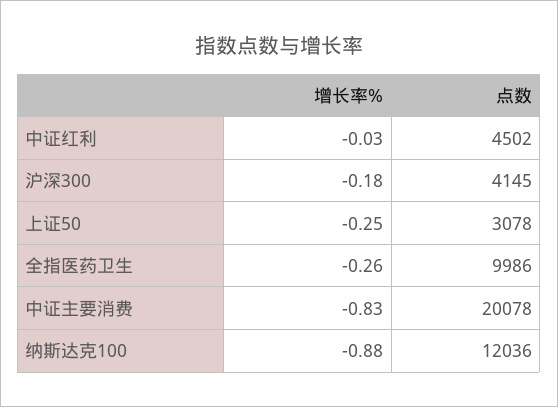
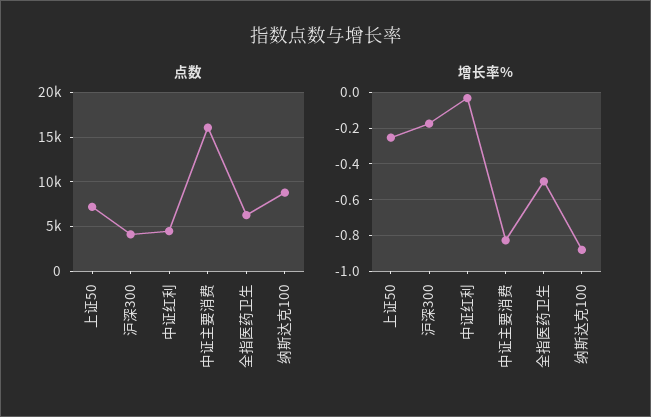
  {
    "增长率%": {
      "中证红利": -0.03,
      "沪深300": -0.18,
      "上证50": -0.25,
-     "全指医药卫生": -0.26,
+     "全指医药卫生": -0.5,
      "中证主要消费": -0.83,
      "纳斯达克100": -0.88
    },
    "点数": {
      "中证红利": 4502,
      "沪深300": 4145,
-     "上证50": 3078,
+     "上证50": 7000,
-     "全指医药卫生": 9986,
+     "全指医药卫生": 6000,
-     "中证主要消费": 20078,
+     "中证主要消费": 16000,
-     "纳斯达克100": 12036
+     "纳斯达克100": 9000
    }
  }

